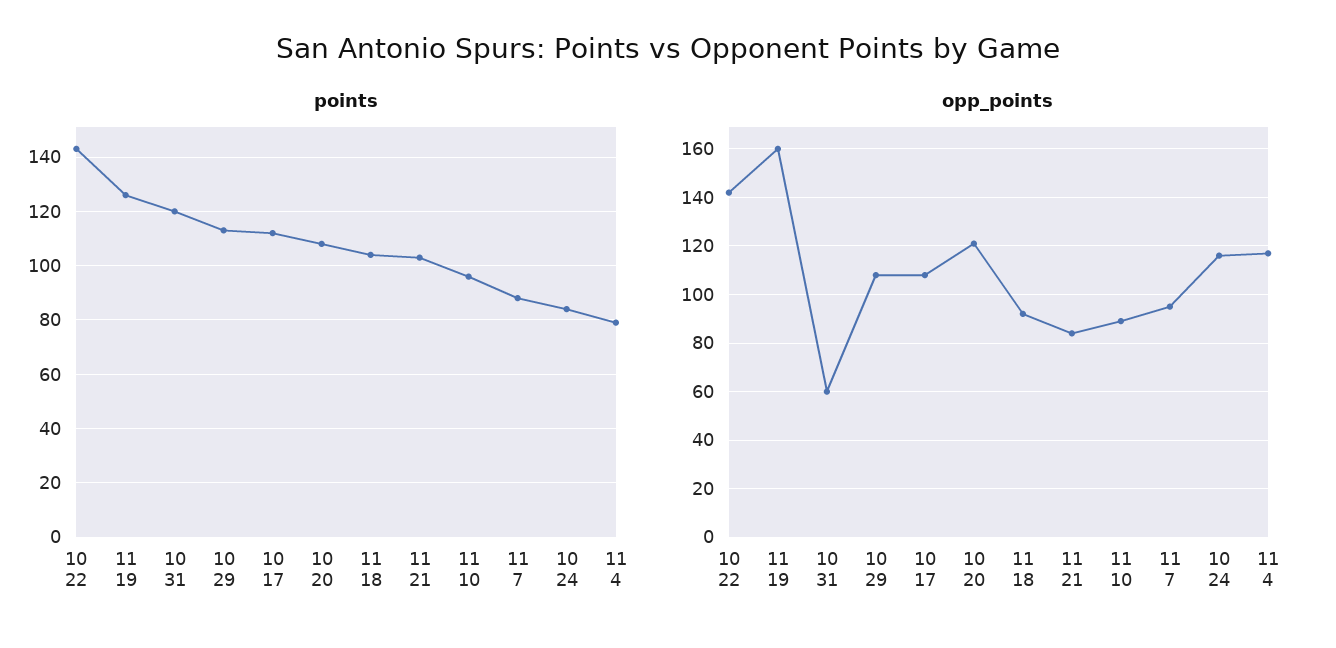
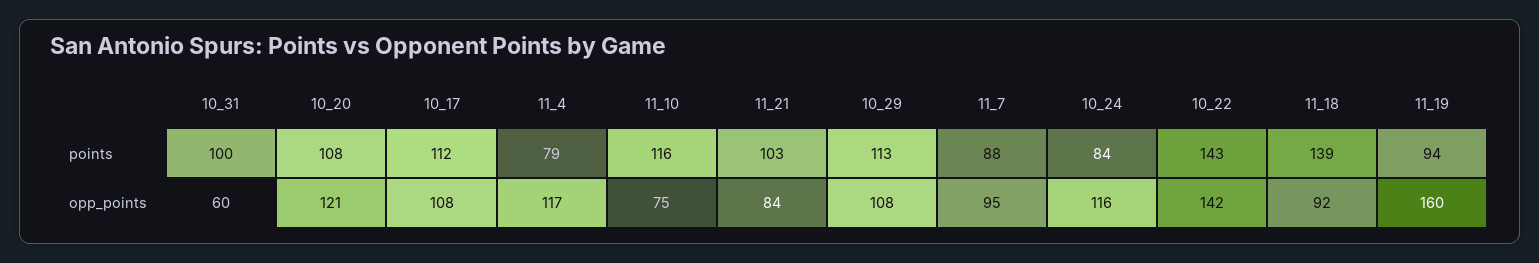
  {
    "points": {
      "10 22": 143,
-     "11 19": 125,
+     "11 19": 94,
-     "10 31": 120,
+     "10 31": 100,
      "10 29": 113,
      "10 17": 112,
      "10 20": 108,
-     "11 18": 105,
+     "11 18": 139,
      "11 21": 103,
-     "11 10": 95,
+     "11 10": 116,
      "11 7": 88,
      "10 24": 84,
      "11 4": 79
    },
    "opp_points": {
      "10 22": 142,
      "11 19": 160,
      "10 31": 60,
      "10 29": 108,
      "10 17": 108,
      "10 20": 121,
      "11 18": 92,
      "11 21": 84,
-     "11 10": 90,
+     "11 10": 75,
      "11 7": 95,
      "10 24": 116,
      "11 4": 117
    }
  }

